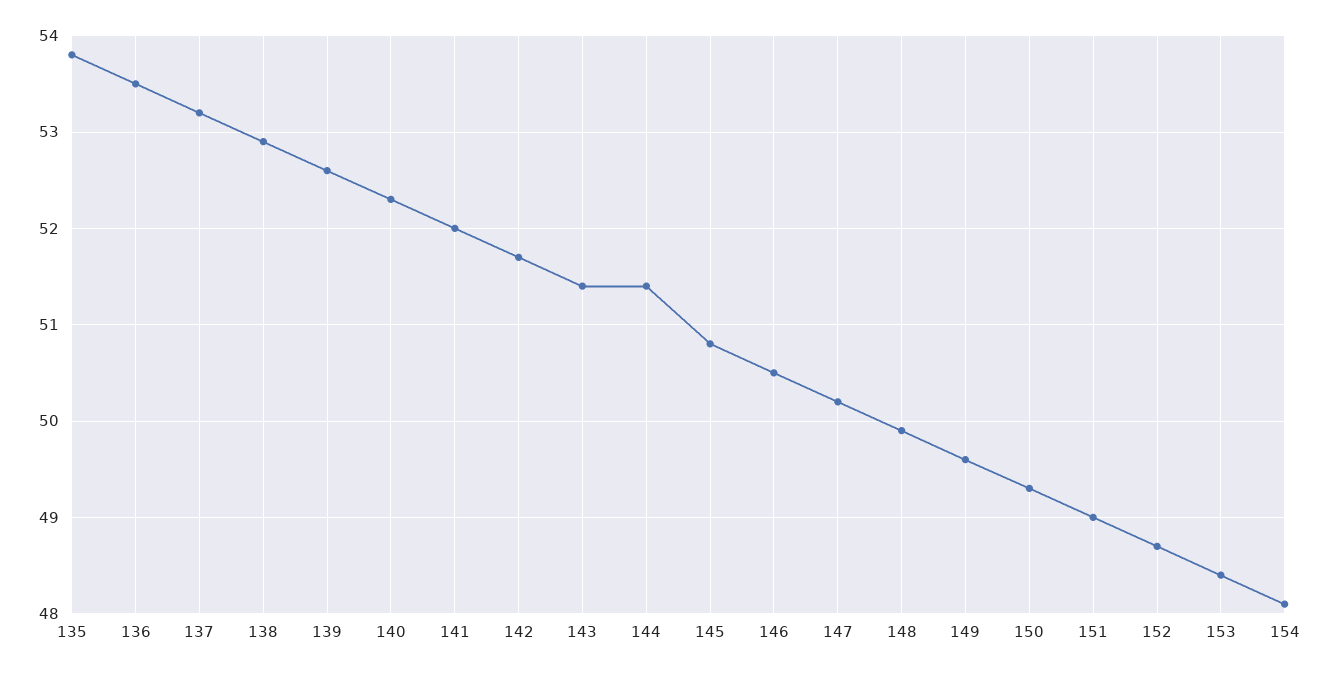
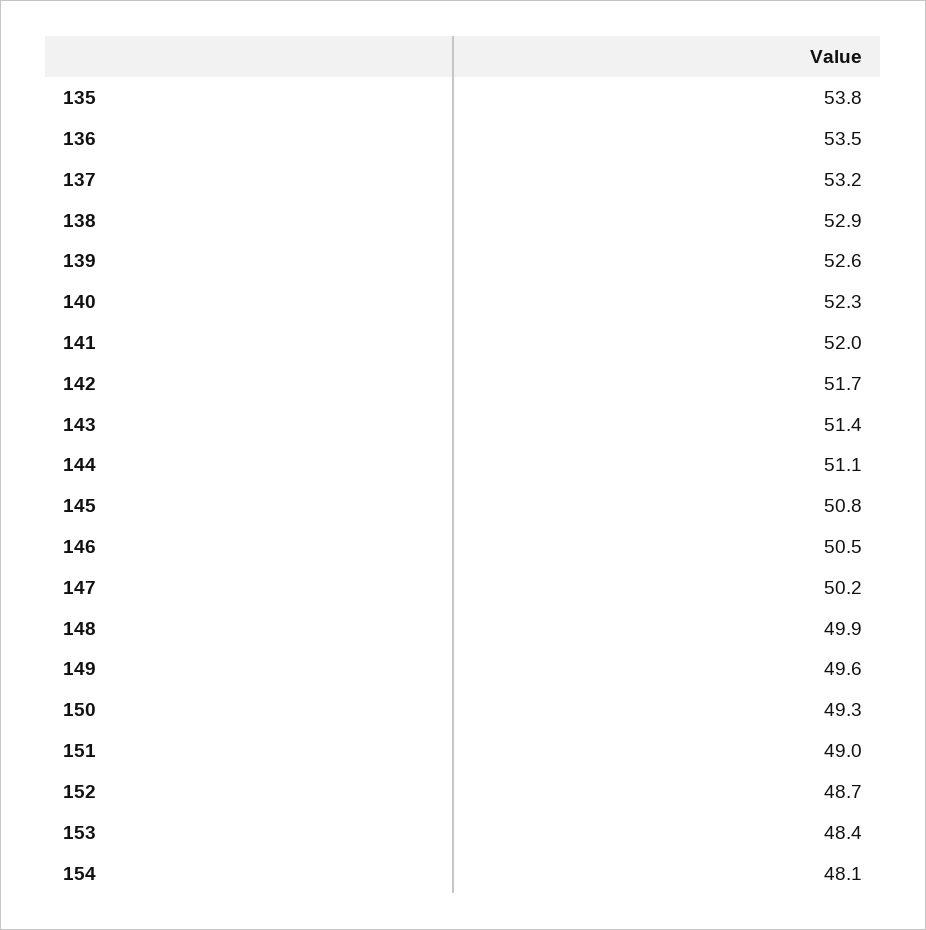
  {
    "135": 53.8,
    "136": 53.5,
    "137": 53.2,
    "138": 52.9,
    "139": 52.6,
    "140": 52.3,
    "141": 52,
    "142": 51.7,
    "143": 51.4,
-   "144": 51.4,
+   "144": 51.1,
    "145": 50.8,
    "146": 50.5,
    "147": 50.2,
    "148": 49.9,
    "149": 49.6,
    "150": 49.3,
    "151": 49,
    "152": 48.7,
    "153": 48.4,
    "154": 48.1
  }

